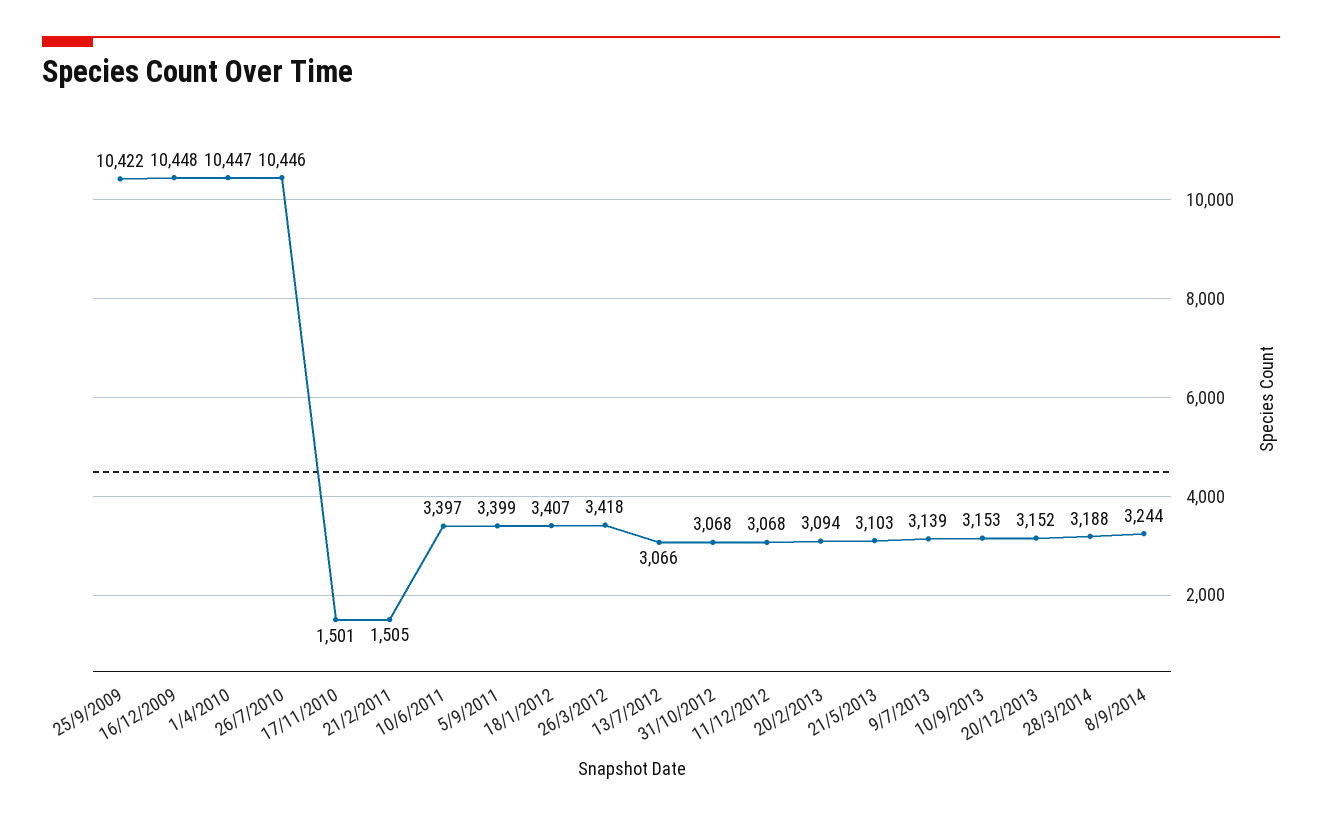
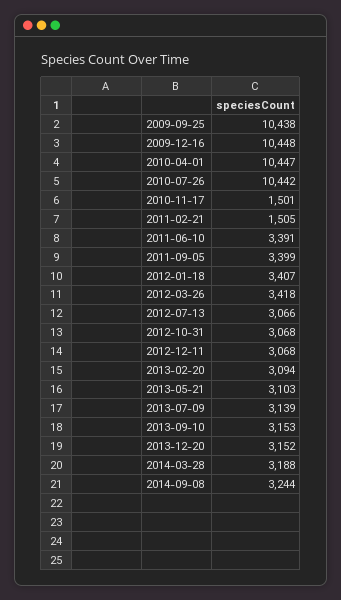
  {
-   "25/9/2009": 10422,
+   "25/9/2009": 10438,
    "16/12/2009": 10448,
    "1/4/2010": 10447,
-   "26/7/2010": 10446,
+   "26/7/2010": 10442,
    "17/11/2010": 1501,
    "21/2/2011": 1505,
-   "10/6/2011": 3397,
+   "10/6/2011": 3391,
    "5/9/2011": 3399,
    "18/1/2012": 3407,
    "26/3/2012": 3418,
    "13/7/2012": 3066,
    "31/10/2012": 3068,
    "11/12/2012": 3068,
    "20/2/2013": 3094,
    "21/5/2013": 3103,
    "9/7/2013": 3139,
    "10/9/2013": 3153,
    "20/12/2013": 3152,
    "28/3/2014": 3188,
    "8/9/2014": 3244
  }

